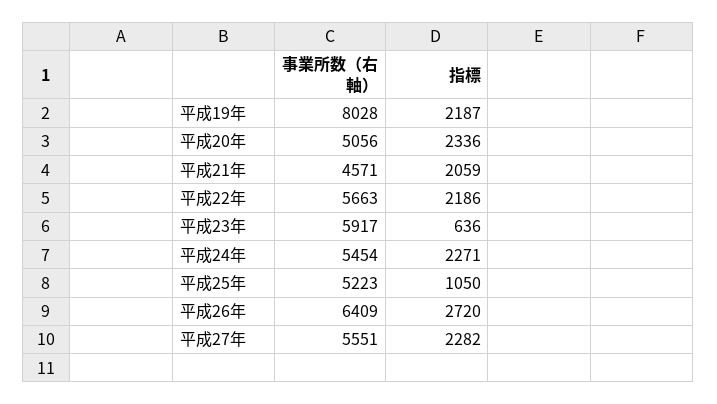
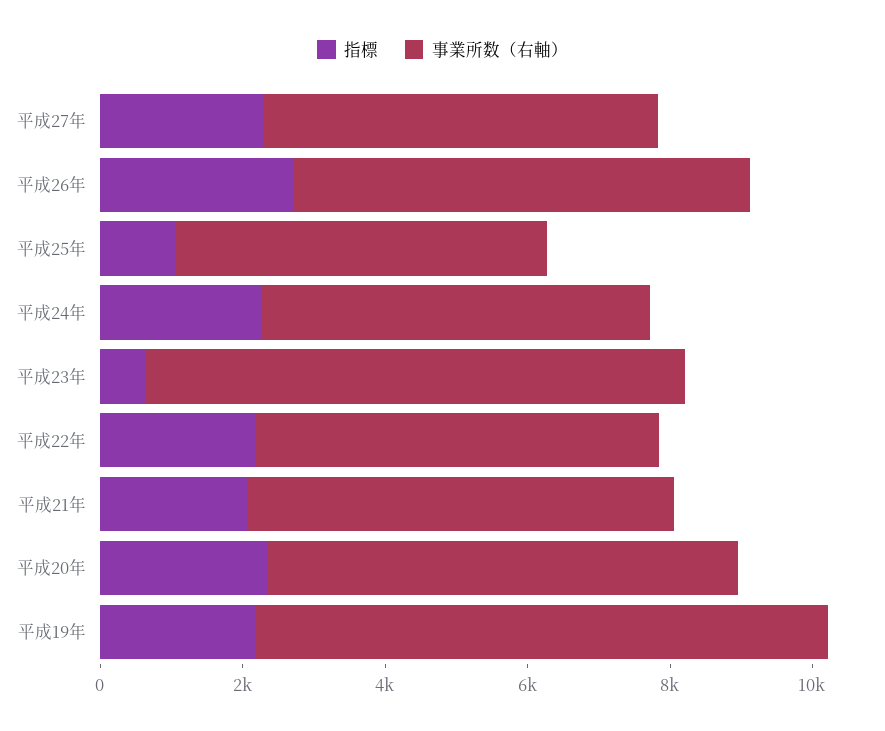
  {
    "事業所数（右軸）": {
      "平成19年": 8028,
-     "平成20年": 5056,
+     "平成20年": 6500,
-     "平成21年": 4571,
+     "平成21年": 6000,
      "平成22年": 5663,
-     "平成23年": 5917,
+     "平成23年": 7500,
      "平成24年": 5454,
      "平成25年": 5223,
      "平成26年": 6409,
      "平成27年": 5551
    },
    "指標": {
      "平成19年": 2187,
      "平成20年": 2336,
      "平成21年": 2059,
      "平成22年": 2186,
      "平成23年": 636,
      "平成24年": 2271,
      "平成25年": 1050,
      "平成26年": 2720,
      "平成27年": 2282
    }
  }

